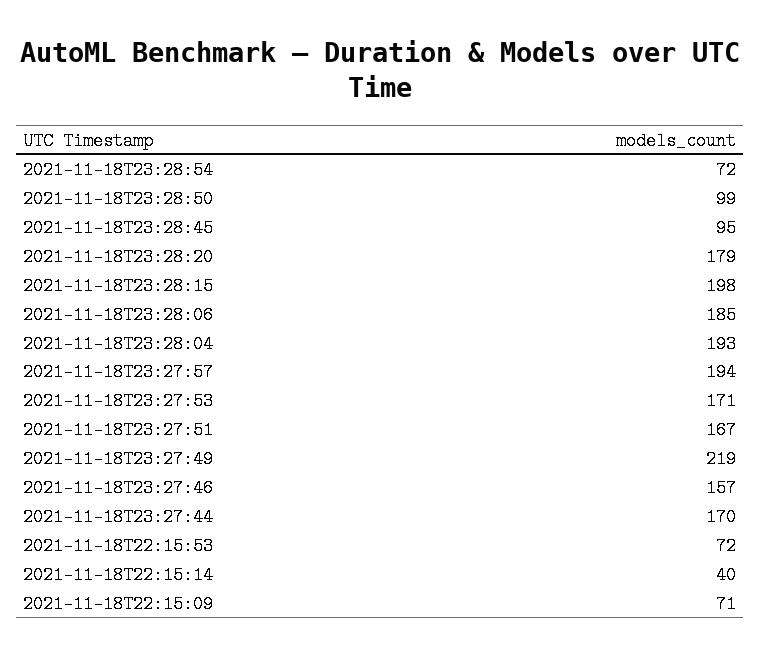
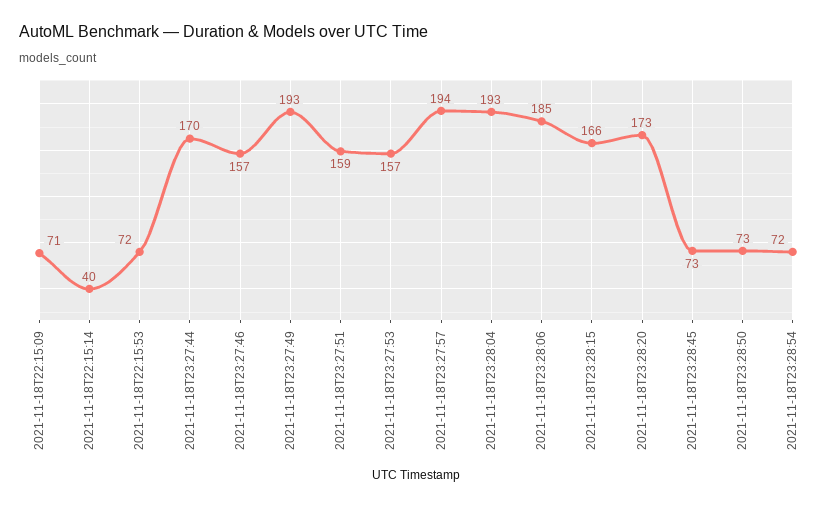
  {
    "2021-11-18T23:28:54": 72,
-   "2021-11-18T23:28:50": 99,
+   "2021-11-18T23:28:50": 73,
-   "2021-11-18T23:28:45": 95,
+   "2021-11-18T23:28:45": 73,
-   "2021-11-18T23:28:20": 179,
+   "2021-11-18T23:28:20": 173,
-   "2021-11-18T23:28:15": 198,
+   "2021-11-18T23:28:15": 166,
    "2021-11-18T23:28:06": 185,
    "2021-11-18T23:28:04": 193,
    "2021-11-18T23:27:57": 194,
-   "2021-11-18T23:27:53": 171,
+   "2021-11-18T23:27:53": 157,
-   "2021-11-18T23:27:51": 167,
+   "2021-11-18T23:27:51": 159,
-   "2021-11-18T23:27:49": 219,
+   "2021-11-18T23:27:49": 193,
    "2021-11-18T23:27:46": 157,
    "2021-11-18T23:27:44": 170,
    "2021-11-18T22:15:53": 72,
    "2021-11-18T22:15:14": 40,
    "2021-11-18T22:15:09": 71
  }

